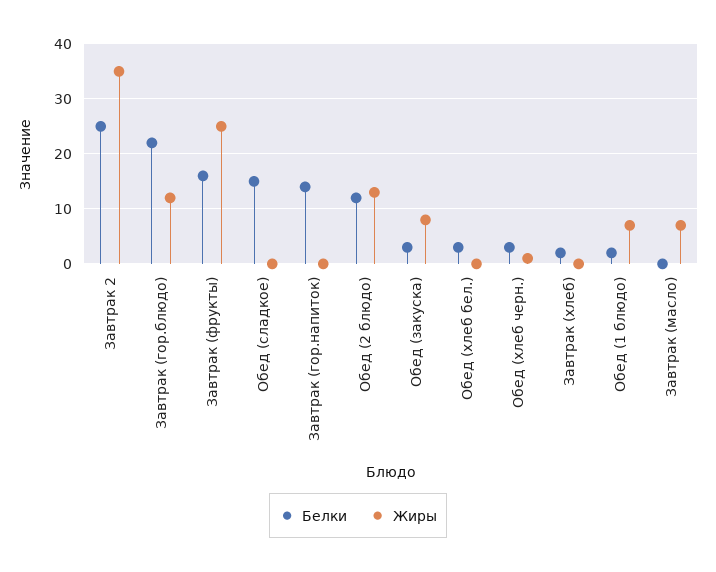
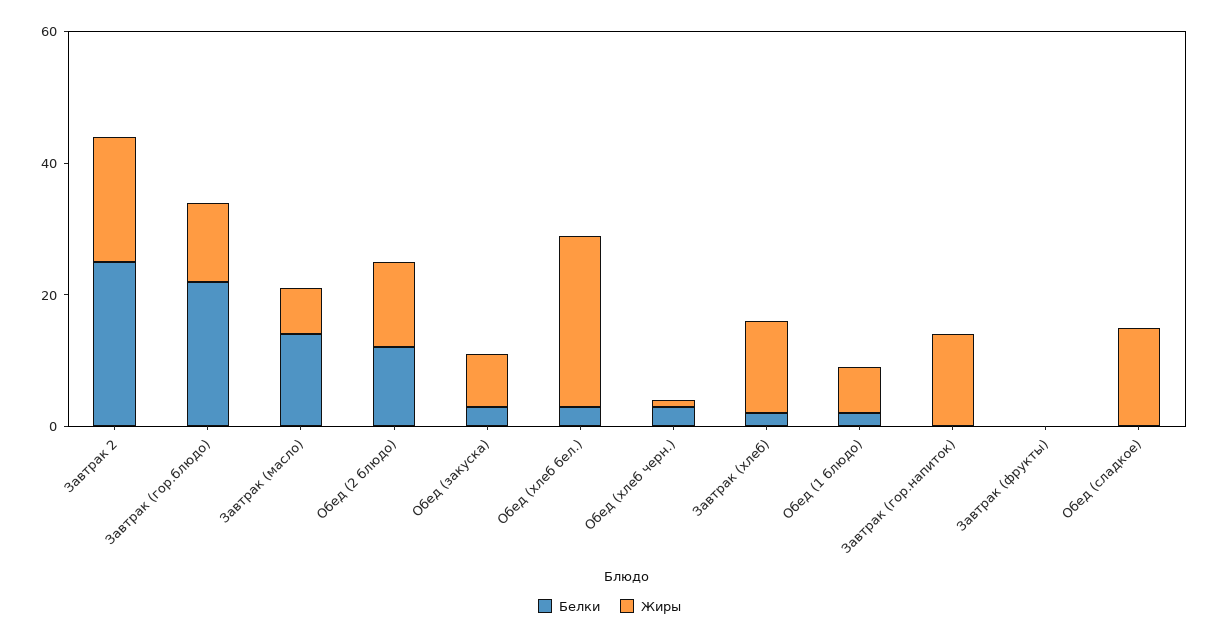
  {
    "Белки": {
      "Завтрак 2": 25,
      "Завтрак (гор.блюдо)": 20,
-     "Завтрак (фрукты)": 15,
+     "Завтрак (фрукты)": 0,
-     "Обед (сладкое)": 15,
+     "Обед (сладкое)": 0,
-     "Завтрак (гор.напиток)": 15,
+     "Завтрак (гор.напиток)": 0,
      "Обед (2 блюдо)": 10,
      "Обед (закуска)": 5,
      "Обед (хлеб бел.)": 5,
      "Обед (хлеб черн.)": 5,
      "Завтрак (хлеб)": 0,
      "Обед (1 блюдо)": 0,
-     "Завтрак (масло)": 0
+     "Завтрак (масло)": 15
    },
    "Жиры": {
-     "Завтрак 2": 35,
+     "Завтрак 2": 20,
      "Завтрак (гор.блюдо)": 10,
-     "Завтрак (фрукты)": 25,
+     "Завтрак (фрукты)": 0,
-     "Обед (сладкое)": 0,
+     "Обед (сладкое)": 15,
-     "Завтрак (гор.напиток)": 0,
+     "Завтрак (гор.напиток)": 15,
      "Обед (2 блюдо)": 15,
      "Обед (закуска)": 10,
-     "Обед (хлеб бел.)": 0,
+     "Обед (хлеб бел.)": 25,
      "Обед (хлеб черн.)": 0,
-     "Завтрак (хлеб)": 0,
+     "Завтрак (хлеб)": 15,
      "Обед (1 блюдо)": 5,
      "Завтрак (масло)": 5
    }
  }

